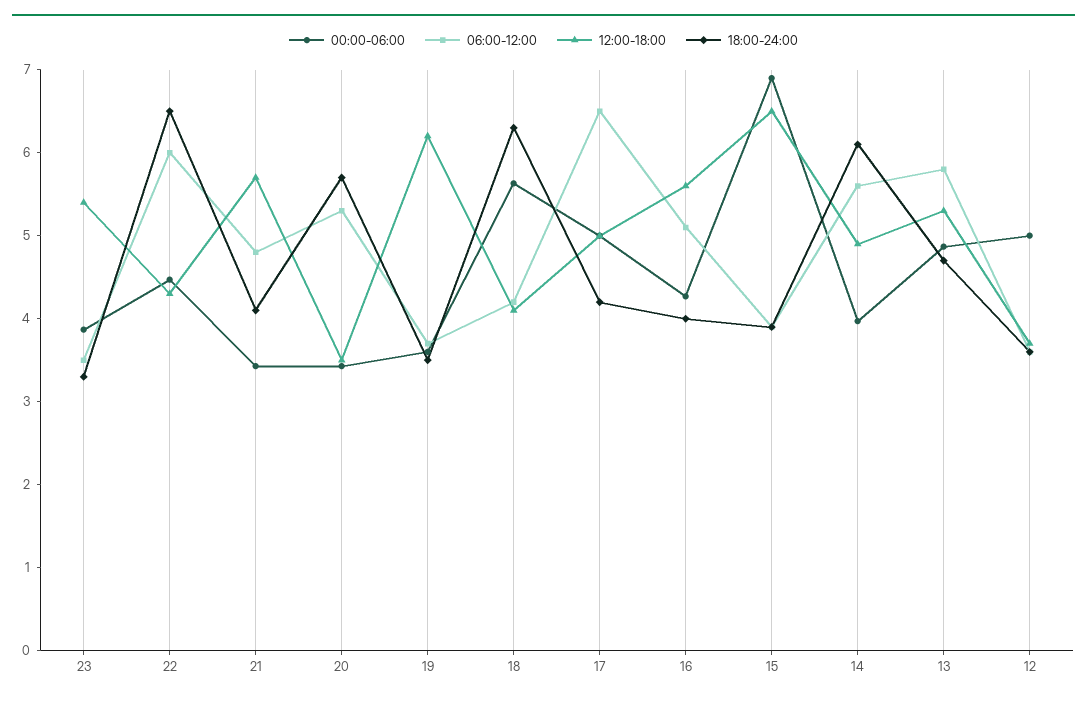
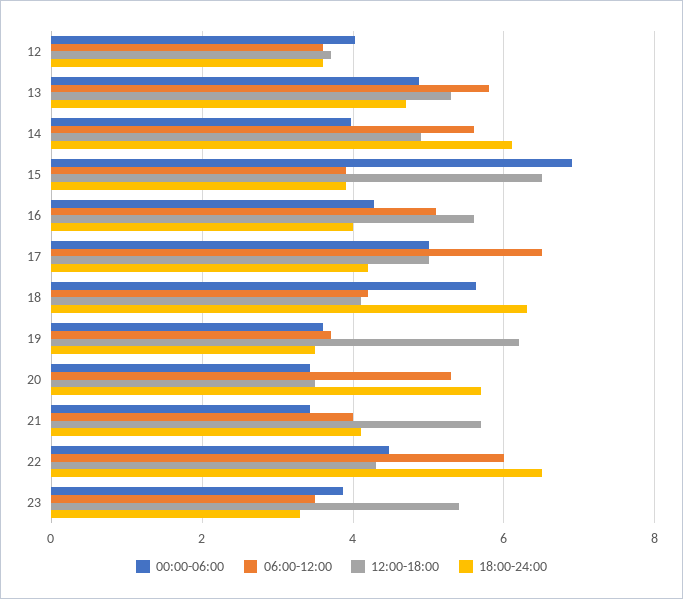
  {
    "00:00-06:00": {
      "23": 3.8,
      "22": 4.4,
      "21": 3.4,
      "20": 3.4,
      "19": 3.6,
      "18": 5.6,
      "17": 5,
      "16": 4.2,
      "15": 7,
      "14": 4,
      "13": 4.8,
-     "12": 5
+     "12": 4
    },
    "06:00-12:00": {
      "23": 3.6,
      "22": 6,
-     "21": 4.8,
+     "21": 4,
      "20": 5.4,
      "19": 3.8,
      "18": 4.2,
      "17": 6.6,
      "16": 5.2,
      "15": 4,
      "14": 5.6,
      "13": 5.8,
      "12": 3.6
    },
    "12:00-18:00": {
      "23": 5.4,
      "22": 4.4,
      "21": 5.8,
      "20": 3.6,
      "19": 6.2,
      "18": 4.2,
      "17": 5,
      "16": 5.6,
      "15": 6.6,
      "14": 5,
      "13": 5.4,
      "12": 3.8
    },
    "18:00-24:00": {
      "23": 3.4,
      "22": 6.6,
      "21": 4.2,
      "20": 5.8,
      "19": 3.6,
      "18": 6.4,
      "17": 4.2,
      "16": 4,
      "15": 4,
      "14": 6.2,
      "13": 4.8,
      "12": 3.6
    }
  }

